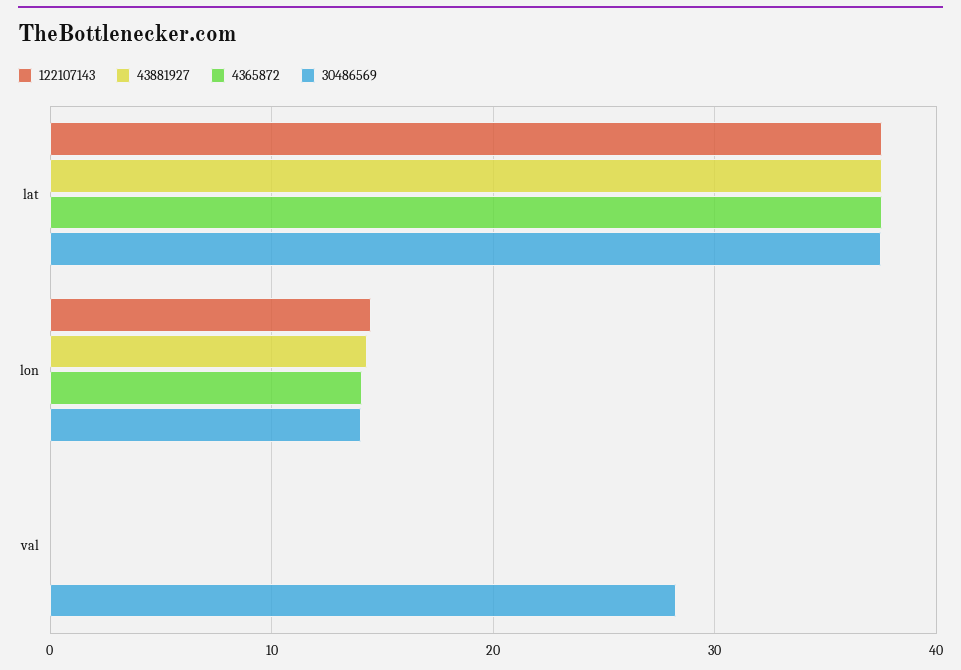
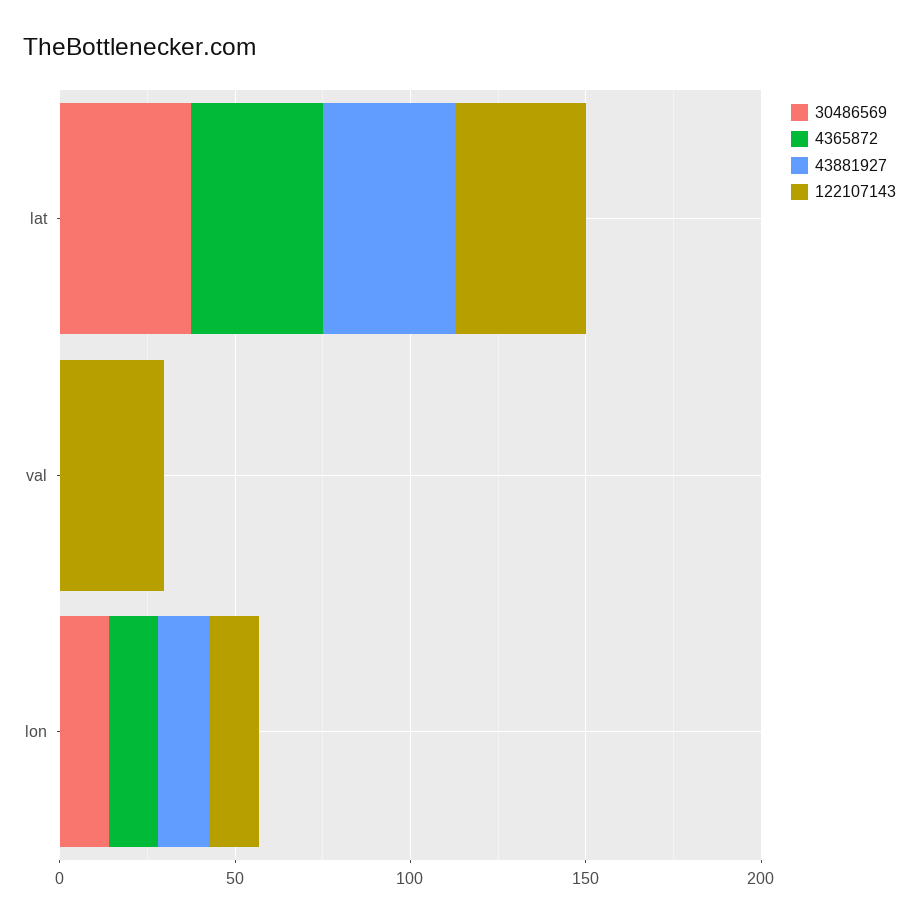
  {
    "122107143": {
      "lat": 38,
      "lon": 14,
-     "val": 0
+     "val": 30
    },
    "43881927": {
      "lat": 38,
      "lon": 14,
      "val": 0
    },
    "4365872": {
      "lat": 38,
      "lon": 14,
      "val": 0
    },
    "30486569": {
      "lat": 37,
      "lon": 14,
-     "val": 28
+     "val": 0
    }
  }

